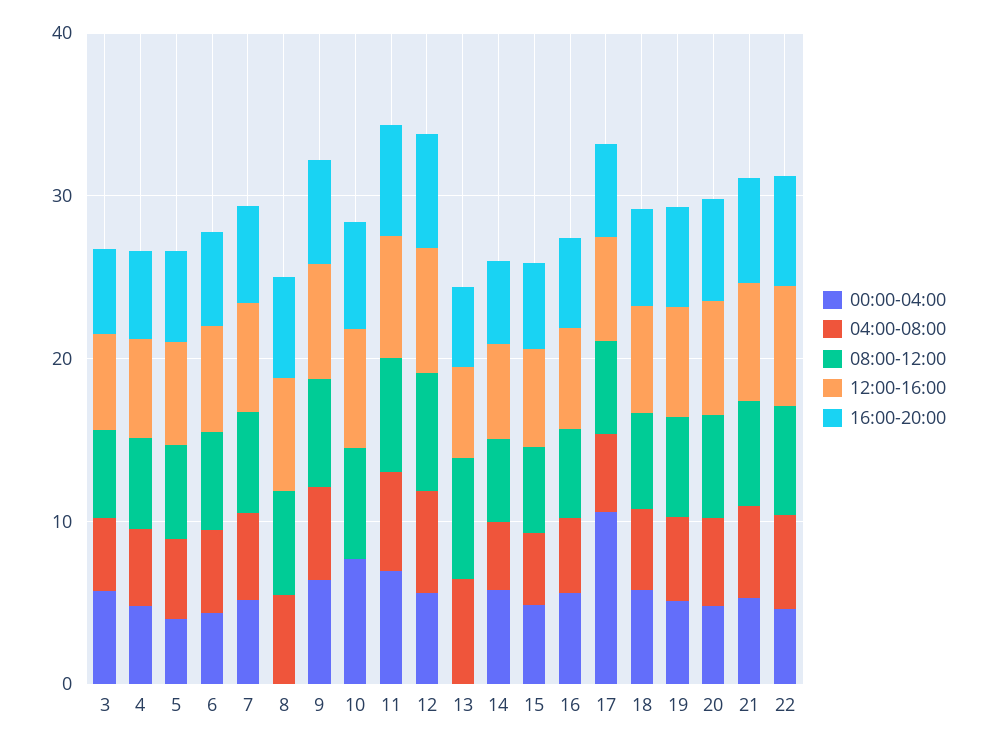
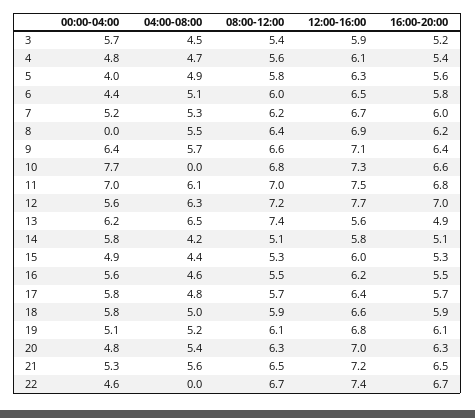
  {
    "00:00-04:00": {
      "3": 5.7,
      "4": 4.8,
      "5": 4,
      "6": 4.4,
      "7": 5.2,
      "8": 0,
      "9": 6.4,
      "10": 7.7,
      "11": 7,
      "12": 5.6,
-     "13": 0,
+     "13": 6.2,
      "14": 5.8,
      "15": 4.9,
      "16": 5.6,
-     "17": 10,
+     "17": 5.8,
      "18": 5.8,
      "19": 5.1,
      "20": 4.8,
      "21": 5.3,
      "22": 4.6
    },
    "04:00-08:00": {
      "3": 4.5,
      "4": 4.7,
      "5": 4.9,
      "6": 5.1,
      "7": 5.3,
      "8": 5.5,
      "9": 5.7,
      "10": 0,
      "11": 6.1,
      "12": 6.3,
      "13": 6.5,
      "14": 4.2,
      "15": 4.4,
      "16": 4.6,
      "17": 4.8,
      "18": 5,
      "19": 5.2,
      "20": 5.4,
      "21": 5.6,
-     "22": 6
+     "22": 0
    },
    "08:00-12:00": {
      "3": 5.4,
      "4": 5.6,
      "5": 5.8,
      "6": 6,
      "7": 6.2,
      "8": 6.4,
      "9": 6.6,
      "10": 6.8,
      "11": 7,
      "12": 7.2,
      "13": 7.4,
      "14": 5.1,
      "15": 5.3,
      "16": 5.5,
      "17": 5.7,
      "18": 5.9,
      "19": 6.1,
      "20": 6.3,
      "21": 6.5,
      "22": 6.7
    },
    "12:00-16:00": {
      "3": 5.9,
      "4": 6.1,
      "5": 6.3,
      "6": 6.5,
      "7": 6.7,
      "8": 6.9,
      "9": 7.1,
      "10": 7.3,
      "11": 7.5,
      "12": 7.7,
      "13": 5.6,
      "14": 5.8,
      "15": 6,
      "16": 6.2,
      "17": 6.4,
      "18": 6.6,
      "19": 6.8,
      "20": 7,
      "21": 7.2,
      "22": 7.4
    },
    "16:00-20:00": {
      "3": 5.2,
      "4": 5.4,
      "5": 5.6,
      "6": 5.8,
      "7": 6,
      "8": 6.2,
      "9": 6.4,
      "10": 6.6,
      "11": 6.8,
      "12": 7,
      "13": 4.9,
      "14": 5.1,
      "15": 5.3,
      "16": 5.5,
      "17": 5.7,
      "18": 5.9,
      "19": 6.1,
      "20": 6.3,
      "21": 6.5,
      "22": 6.7
    }
  }

